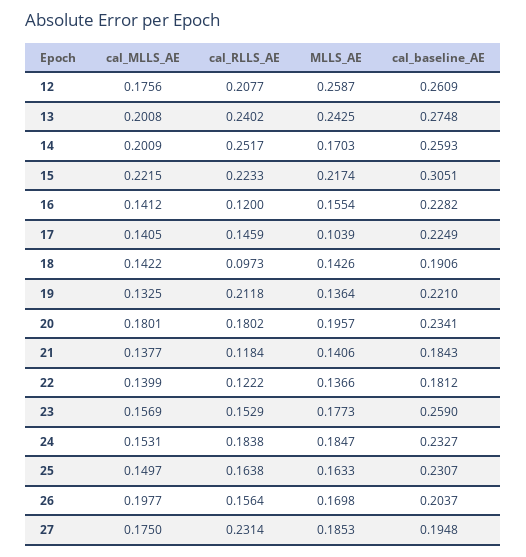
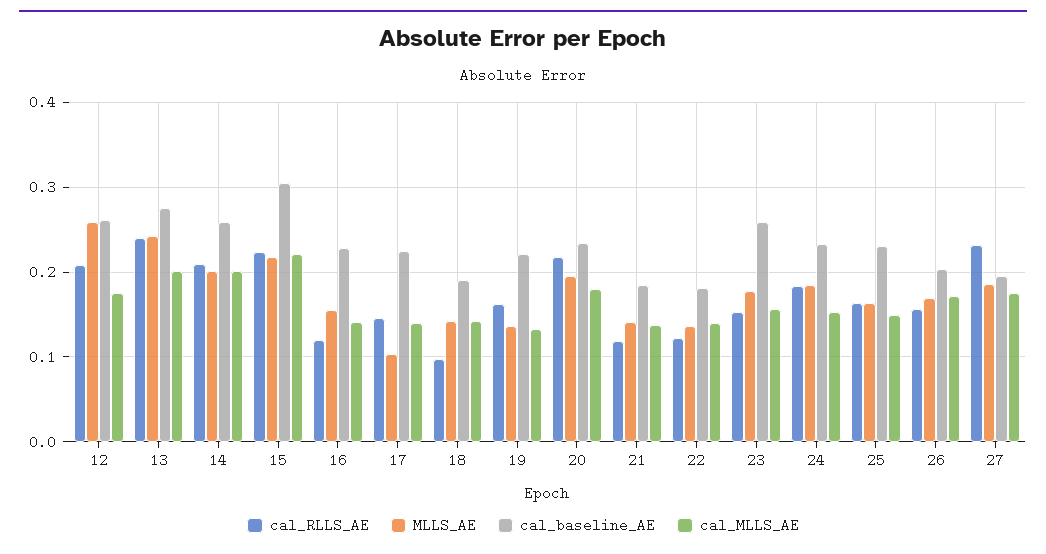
  {
    "cal_MLLS_AE": {
      "12": 0.1756,
      "13": 0.2008,
      "14": 0.2009,
      "15": 0.2215,
      "16": 0.1412,
      "17": 0.1405,
      "18": 0.1422,
      "19": 0.1325,
      "20": 0.1801,
      "21": 0.1377,
      "22": 0.1399,
      "23": 0.1569,
      "24": 0.1531,
      "25": 0.1497,
-     "26": 0.1977,
+     "26": 0.17,
      "27": 0.175
    },
    "cal_RLLS_AE": {
      "12": 0.2077,
      "13": 0.2402,
-     "14": 0.2517,
+     "14": 0.21,
      "15": 0.2233,
      "16": 0.12,
      "17": 0.1459,
      "18": 0.0973,
-     "19": 0.2118,
+     "19": 0.16,
-     "20": 0.1802,
+     "20": 0.22,
      "21": 0.1184,
      "22": 0.1222,
      "23": 0.1529,
      "24": 0.1838,
      "25": 0.1638,
      "26": 0.1564,
      "27": 0.2314
    },
    "MLLS_AE": {
      "12": 0.2587,
      "13": 0.2425,
-     "14": 0.1703,
+     "14": 0.2,
      "15": 0.2174,
      "16": 0.1554,
      "17": 0.1039,
      "18": 0.1426,
      "19": 0.1364,
      "20": 0.1957,
      "21": 0.1406,
      "22": 0.1366,
      "23": 0.1773,
      "24": 0.1847,
      "25": 0.1633,
      "26": 0.1698,
      "27": 0.1853
    },
    "cal_baseline_AE": {
      "12": 0.2609,
      "13": 0.2748,
      "14": 0.2593,
      "15": 0.3051,
      "16": 0.2282,
      "17": 0.2249,
      "18": 0.1906,
      "19": 0.221,
      "20": 0.2341,
      "21": 0.1843,
      "22": 0.1812,
      "23": 0.259,
      "24": 0.2327,
      "25": 0.2307,
      "26": 0.2037,
      "27": 0.1948
    }
  }

